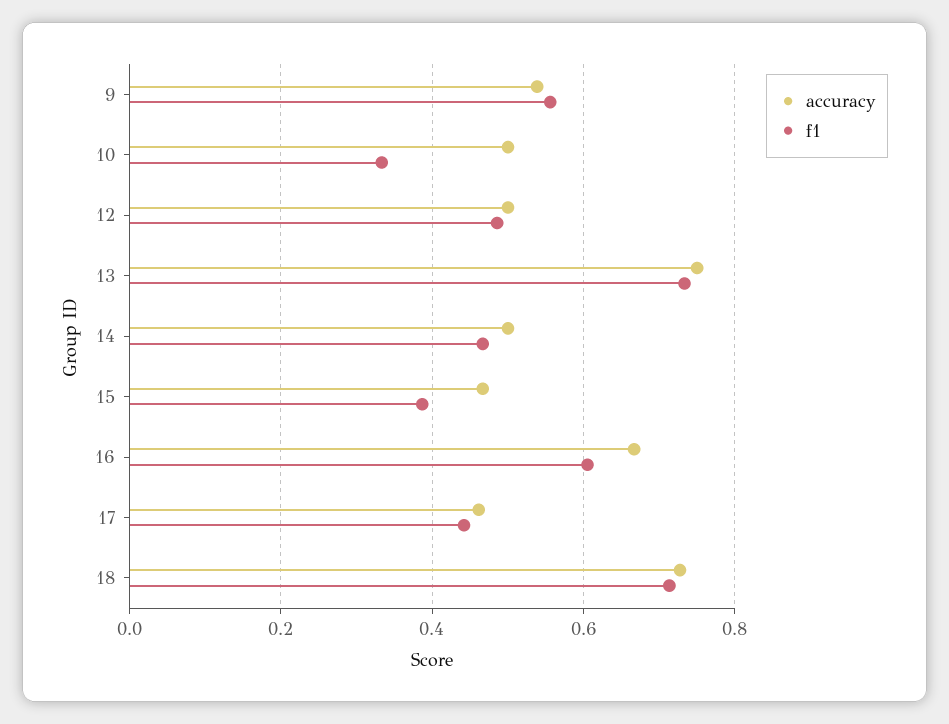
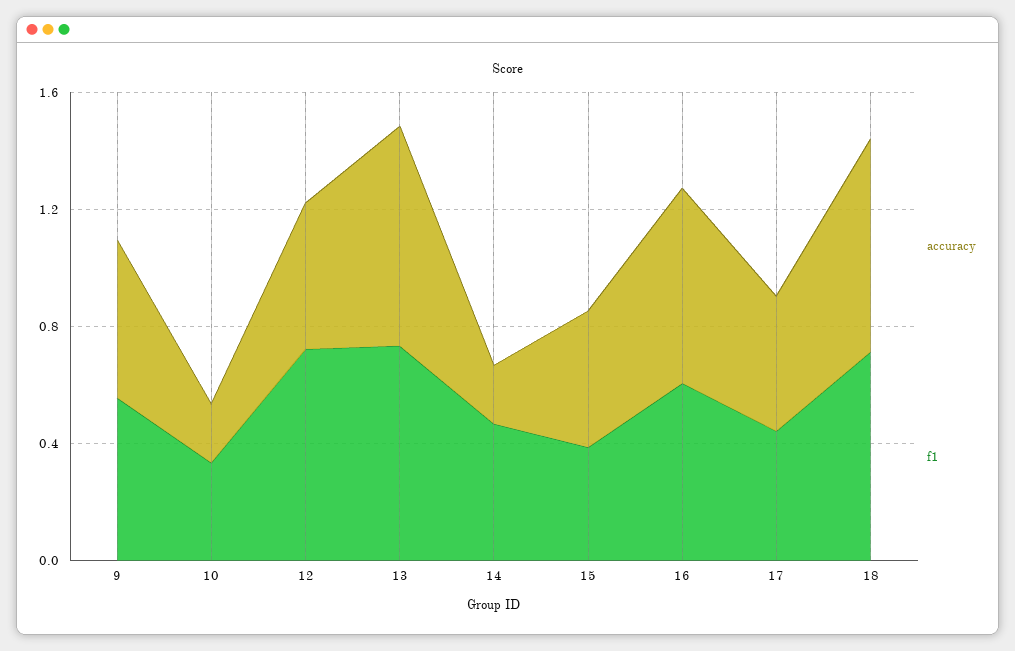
  {
    "accuracy": {
      "9": 0.54,
-     "10": 0.5,
+     "10": 0.2,
      "12": 0.5,
      "13": 0.76,
-     "14": 0.5,
+     "14": 0.2,
      "15": 0.46,
      "16": 0.66,
      "17": 0.46,
      "18": 0.72
    },
    "f1": {
      "9": 0.56,
      "10": 0.34,
-     "12": 0.48,
+     "12": 0.7,
      "13": 0.74,
      "14": 0.46,
      "15": 0.38,
      "16": 0.6,
      "17": 0.44,
      "18": 0.72
    }
  }

